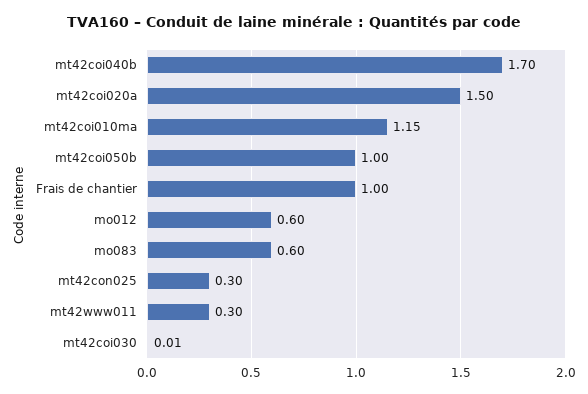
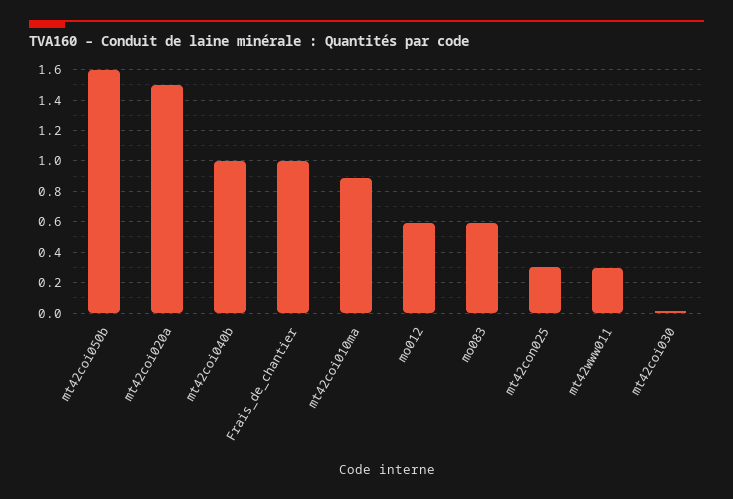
  {
-   "mt42coi040b": 1.7,
+   "mt42coi040b": 1,
    "mt42coi020a": 1.5,
-   "mt42coi010ma": 1.15,
+   "mt42coi010ma": 0.9,
-   "mt42coi050b": 1,
+   "mt42coi050b": 1.6,
    "Frais de chantier": 1,
    "mo012": 0.6,
    "mo083": 0.6,
    "mt42con025": 0.3,
    "mt42www011": 0.3,
    "mt42coi030": 0.01
  }

